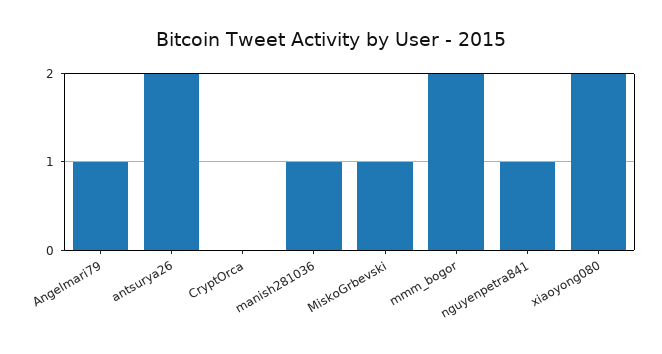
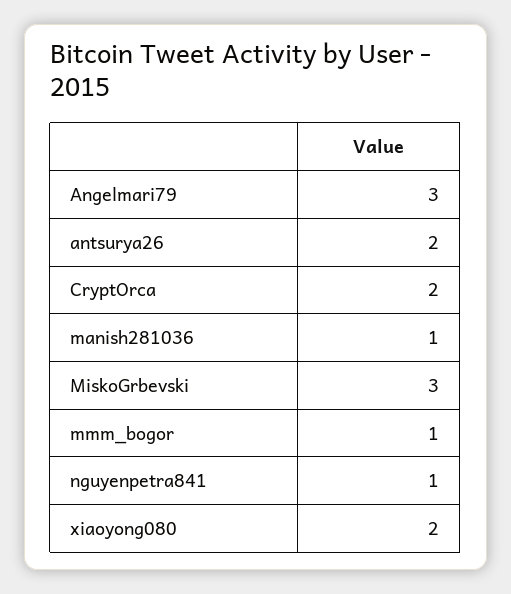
  {
-   "Angelmari79": 1,
+   "Angelmari79": 3,
    "antsurya26": 2,
-   "CryptOrca": 0,
+   "CryptOrca": 2,
    "manish281036": 1,
-   "MiskoGrbevski": 1,
+   "MiskoGrbevski": 3,
-   "mmm_bogor": 2,
+   "mmm_bogor": 1,
    "nguyenpetra841": 1,
    "xiaoyong080": 2
  }

